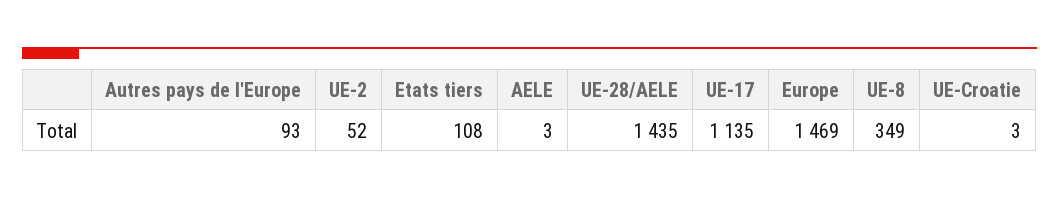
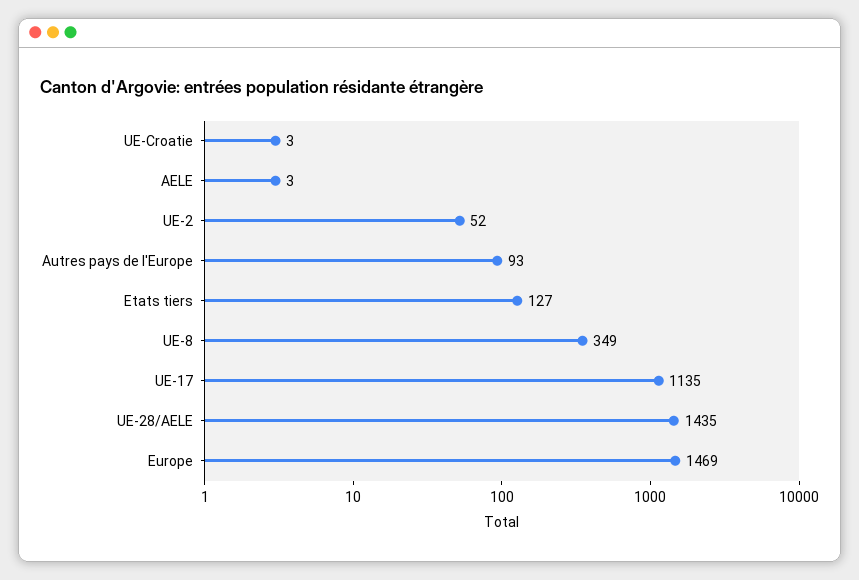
  {
    "Autres pays de l'Europe": 93,
    "UE-2": 52,
-   "Etats tiers": 108,
+   "Etats tiers": 127,
    "AELE": 3,
    "UE-28/AELE": 1435,
    "UE-17": 1135,
    "Europe": 1469,
    "UE-8": 349,
    "UE-Croatie": 3
  }

